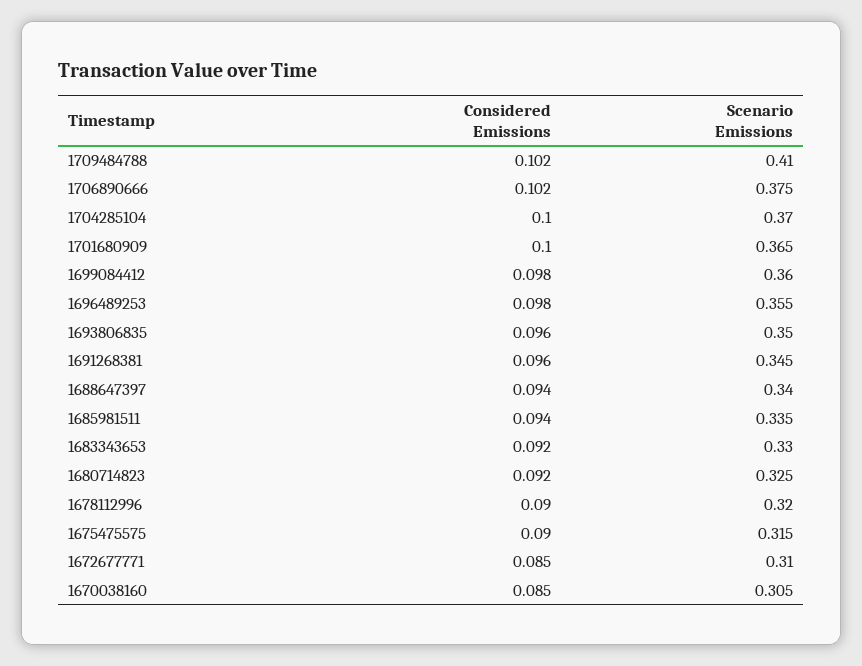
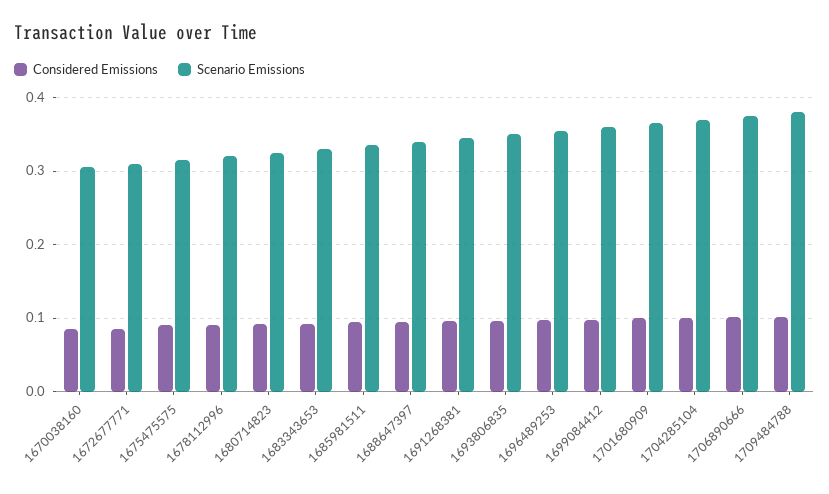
  {
    "Considered Emissions": {
      "1709484788": 0.102,
      "1706890666": 0.102,
      "1704285104": 0.1,
      "1701680909": 0.1,
      "1699084412": 0.098,
      "1696489253": 0.098,
      "1693806835": 0.096,
      "1691268381": 0.096,
      "1688647397": 0.094,
      "1685981511": 0.094,
      "1683343653": 0.092,
      "1680714823": 0.092,
      "1678112996": 0.09,
      "1675475575": 0.09,
      "1672677771": 0.085,
      "1670038160": 0.085
    },
    "Scenario Emissions": {
-     "1709484788": 0.41,
+     "1709484788": 0.38,
      "1706890666": 0.375,
      "1704285104": 0.37,
      "1701680909": 0.365,
      "1699084412": 0.36,
      "1696489253": 0.355,
      "1693806835": 0.35,
      "1691268381": 0.345,
      "1688647397": 0.34,
      "1685981511": 0.335,
      "1683343653": 0.33,
      "1680714823": 0.325,
      "1678112996": 0.32,
      "1675475575": 0.315,
      "1672677771": 0.31,
      "1670038160": 0.305
    }
  }

